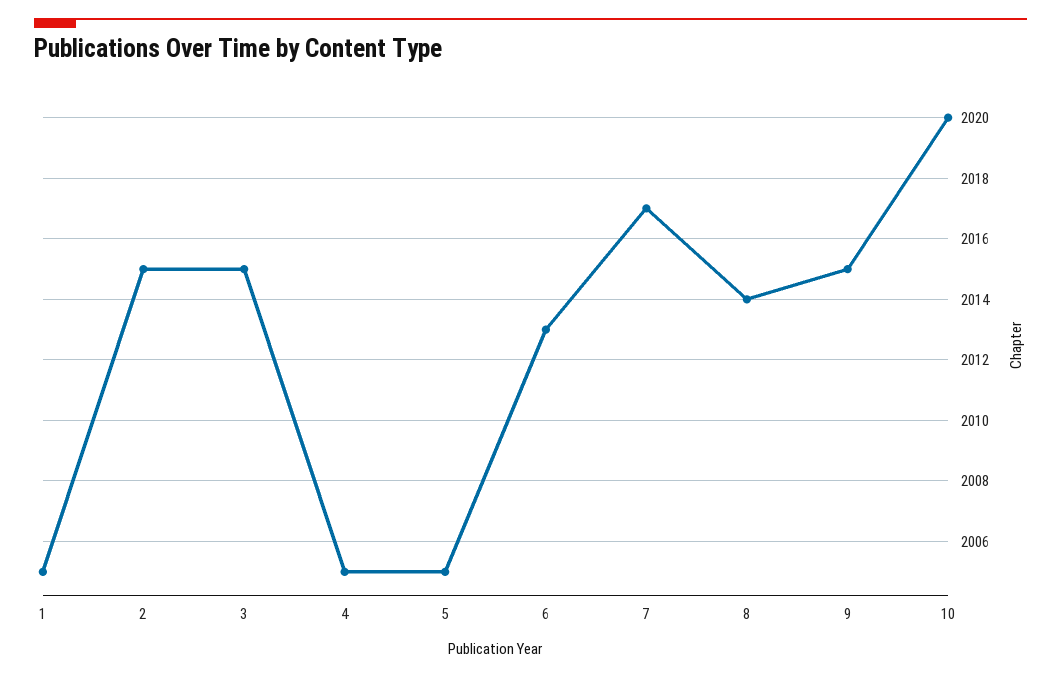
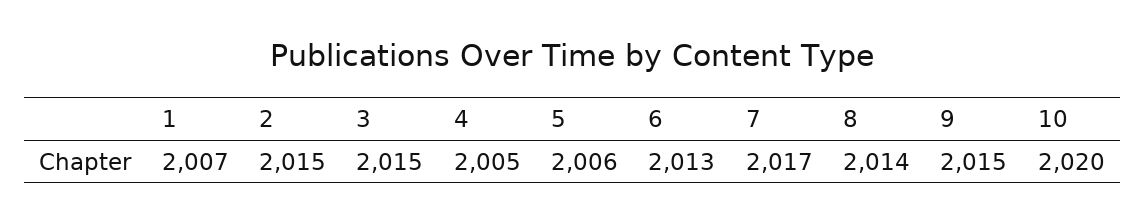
  {
-   "1": 2005,
+   "1": 2007,
    "2": 2015,
    "3": 2015,
    "4": 2005,
-   "5": 2005,
+   "5": 2006,
    "6": 2013,
    "7": 2017,
    "8": 2014,
    "9": 2015,
    "10": 2020
  }

